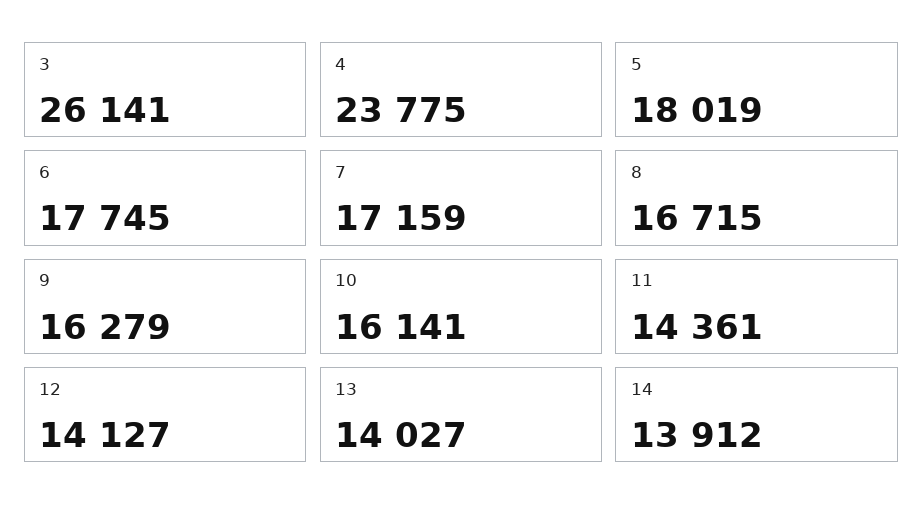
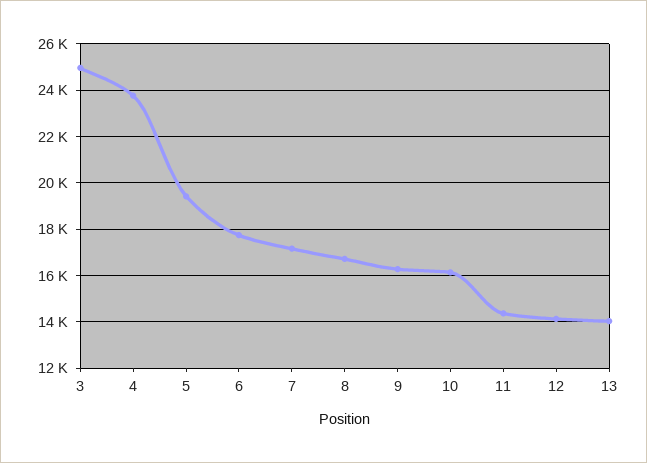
  {
-   "3": 26141,
+   "3": 25000,
    "4": 23775,
-   "5": 18019,
+   "5": 19500,
    "6": 17745,
    "7": 17159,
    "8": 16715,
    "9": 16279,
    "10": 16141,
    "11": 14361,
    "12": 14127,
-   "13": 14027,
+   "13": 14027
-   "14": 13912
  }

